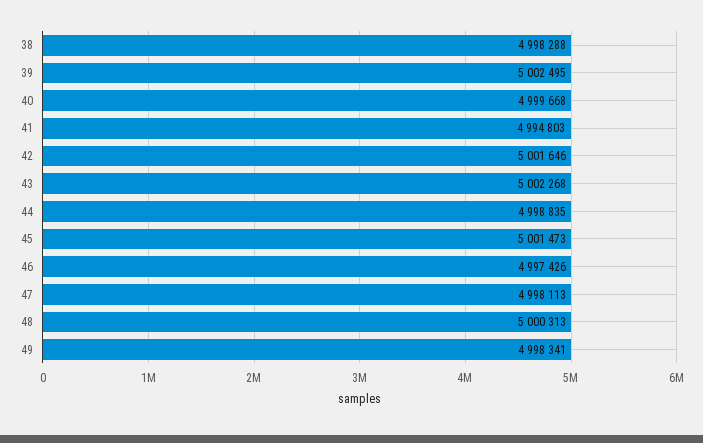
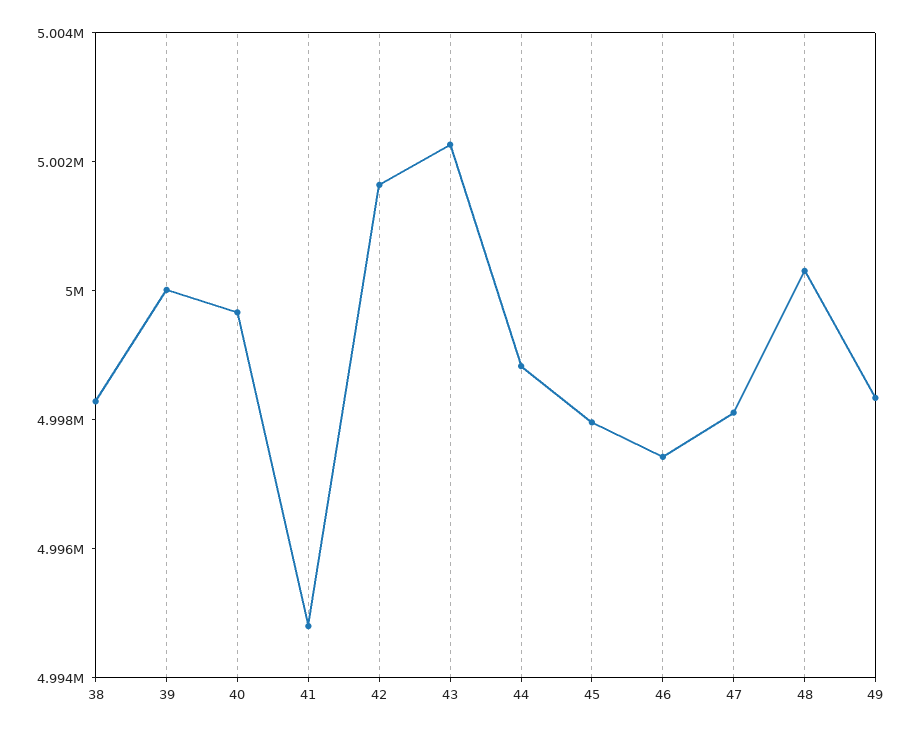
  {
    "38": 4998288,
-   "39": 5002495,
+   "39": 5000000,
    "40": 4999668,
    "41": 4994803,
    "42": 5001646,
    "43": 5002268,
    "44": 4998835,
-   "45": 5001473,
+   "45": 4998000,
    "46": 4997426,
    "47": 4998113,
    "48": 5000313,
    "49": 4998341
  }

